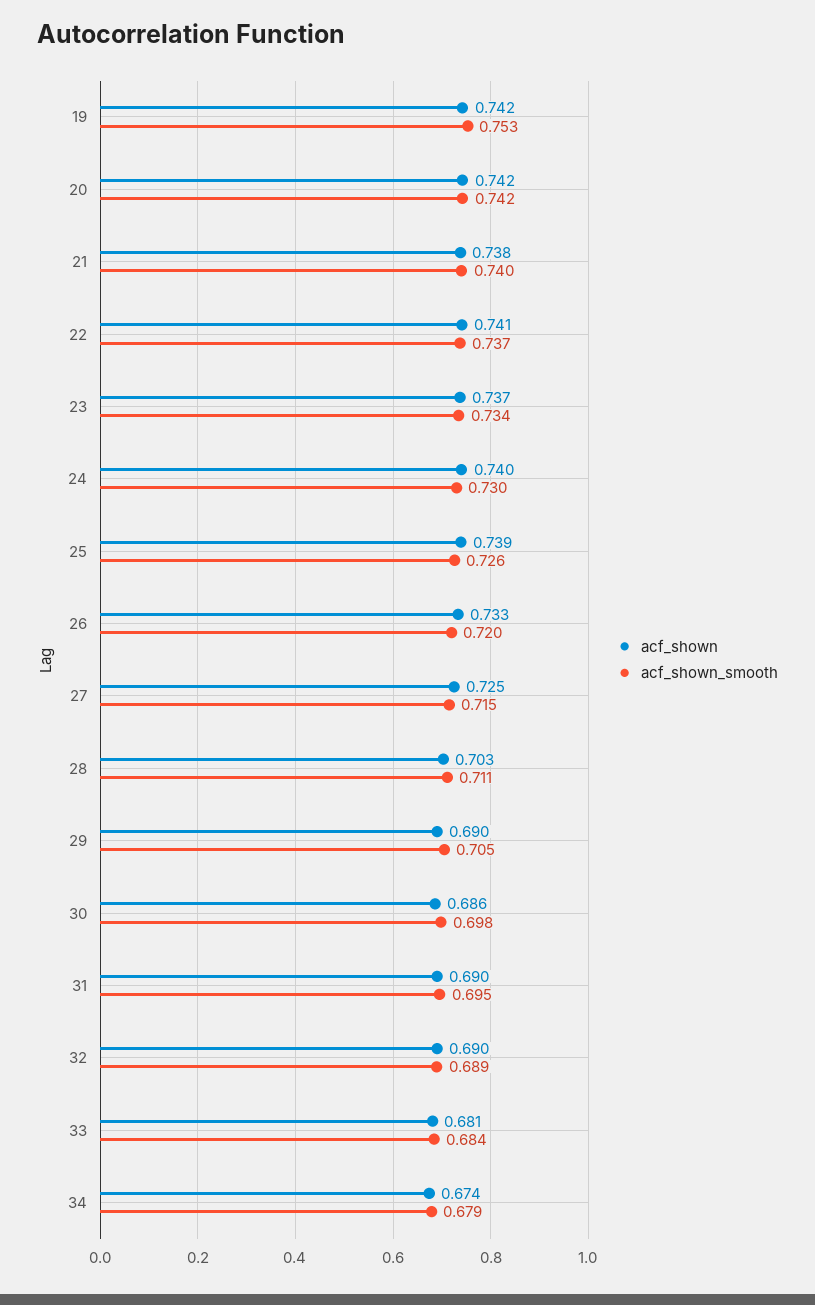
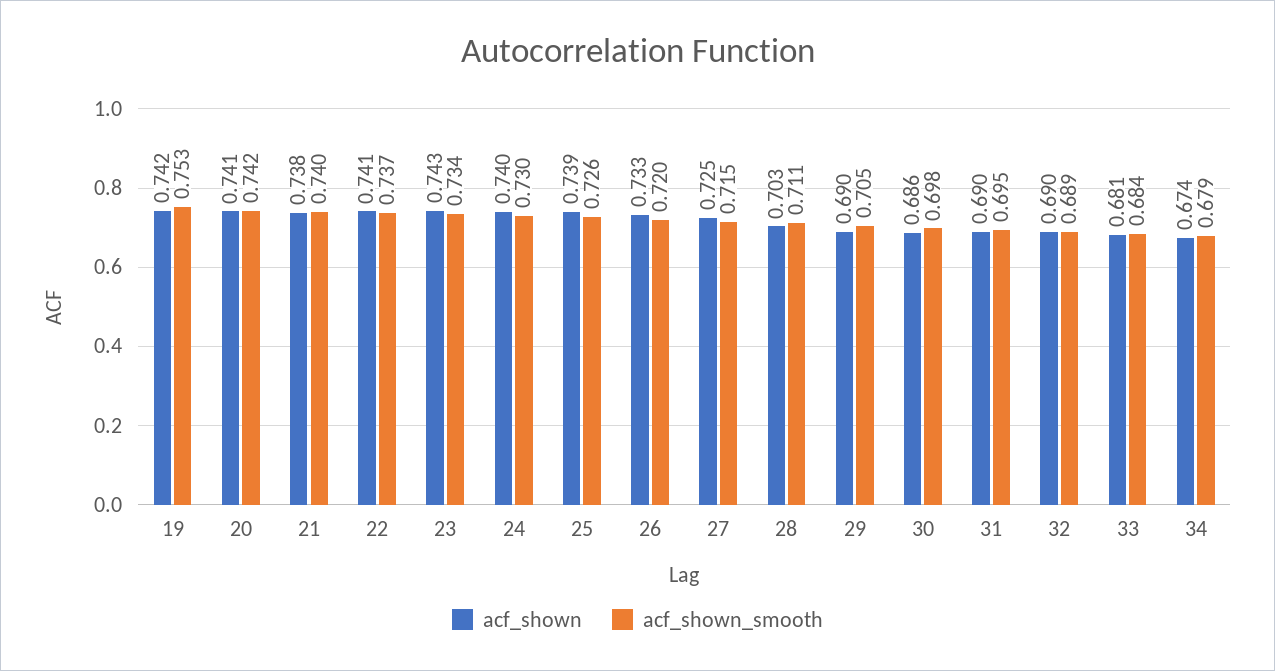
  {
    "acf_shown": {
      "19": 0.742,
-     "20": 0.742,
+     "20": 0.741,
      "21": 0.738,
      "22": 0.741,
-     "23": 0.737,
+     "23": 0.743,
      "24": 0.74,
      "25": 0.739,
      "26": 0.733,
      "27": 0.725,
      "28": 0.703,
      "29": 0.69,
      "30": 0.686,
      "31": 0.69,
      "32": 0.69,
      "33": 0.681,
      "34": 0.674
    },
    "acf_shown_smooth": {
      "19": 0.753,
      "20": 0.742,
      "21": 0.74,
      "22": 0.737,
      "23": 0.734,
      "24": 0.73,
      "25": 0.726,
      "26": 0.72,
      "27": 0.715,
      "28": 0.711,
      "29": 0.705,
      "30": 0.698,
      "31": 0.695,
      "32": 0.689,
      "33": 0.684,
      "34": 0.679
    }
  }

